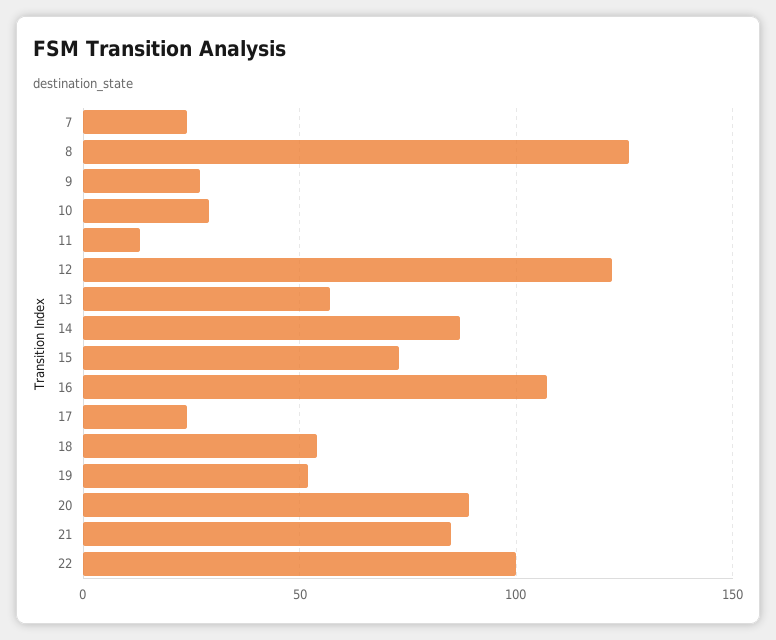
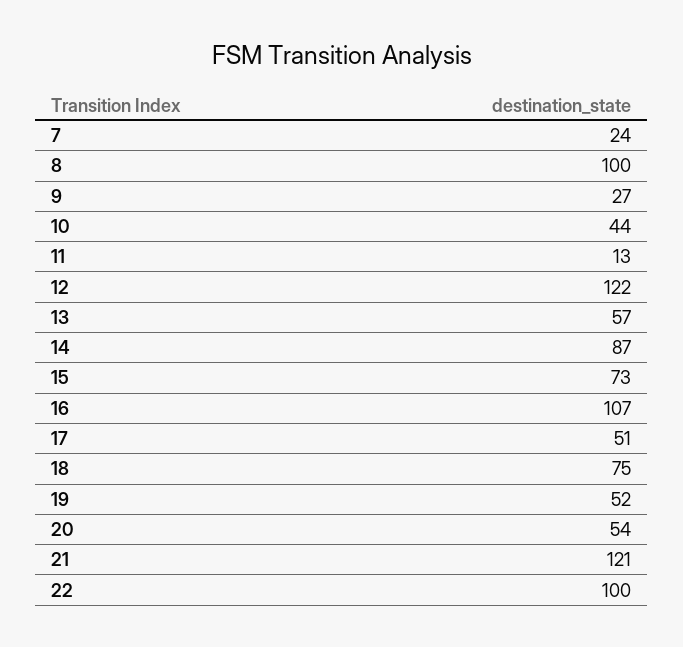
  {
    "7": 24,
-   "8": 125,
+   "8": 100,
    "9": 27,
-   "10": 30,
+   "10": 44,
    "11": 13,
    "12": 122,
    "13": 57,
    "14": 87,
    "15": 73,
    "16": 107,
-   "17": 25,
+   "17": 51,
-   "18": 55,
+   "18": 75,
    "19": 52,
-   "20": 90,
+   "20": 54,
-   "21": 85,
+   "21": 121,
    "22": 100
  }

